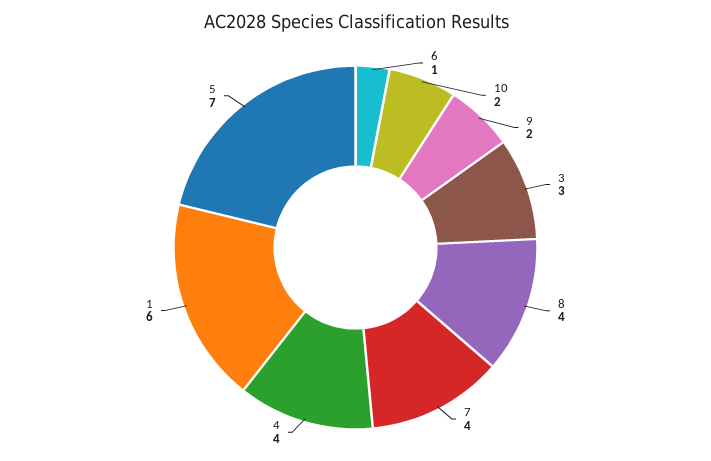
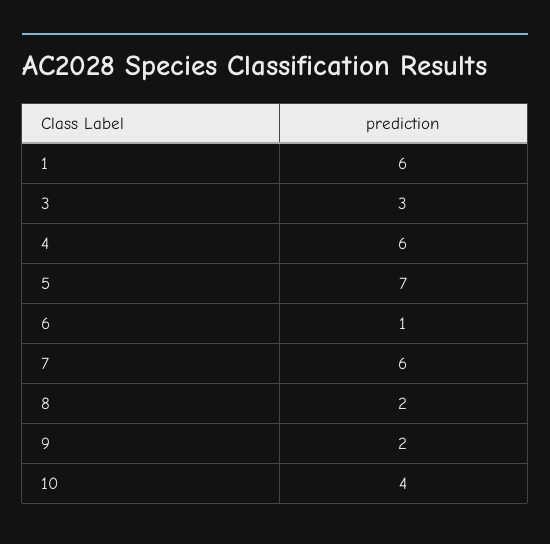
  {
    "6": 1,
-   "10": 2,
+   "10": 4,
    "9": 2,
    "3": 3,
-   "8": 4,
+   "8": 2,
-   "7": 4,
+   "7": 6,
-   "4": 4,
+   "4": 6,
    "1": 6,
    "5": 7
  }

